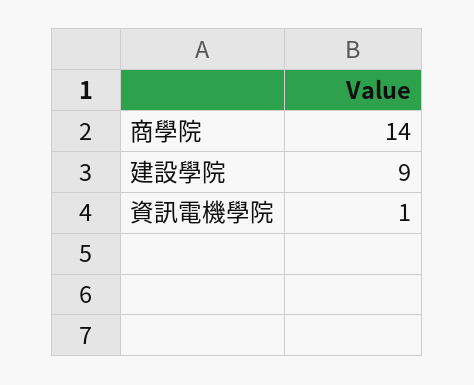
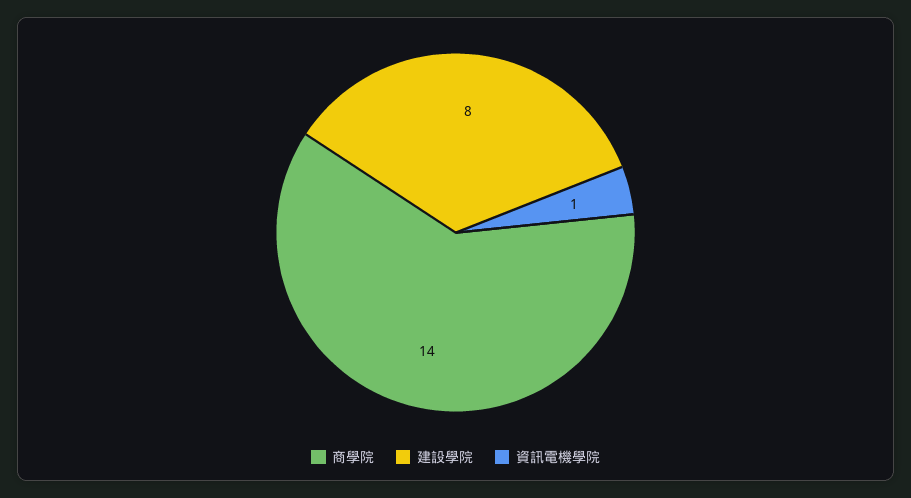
  {
    "商學院": 14,
-   "建設學院": 9,
+   "建設學院": 8,
    "資訊電機學院": 1
  }

